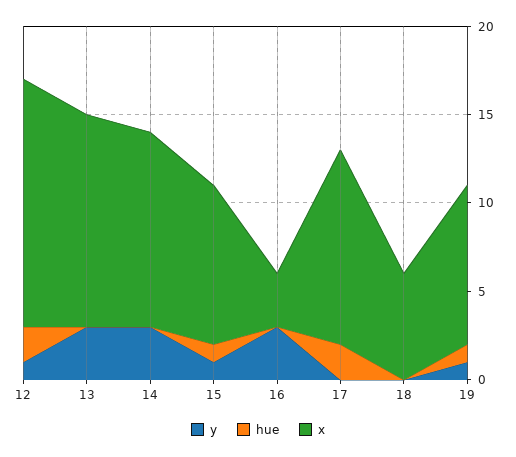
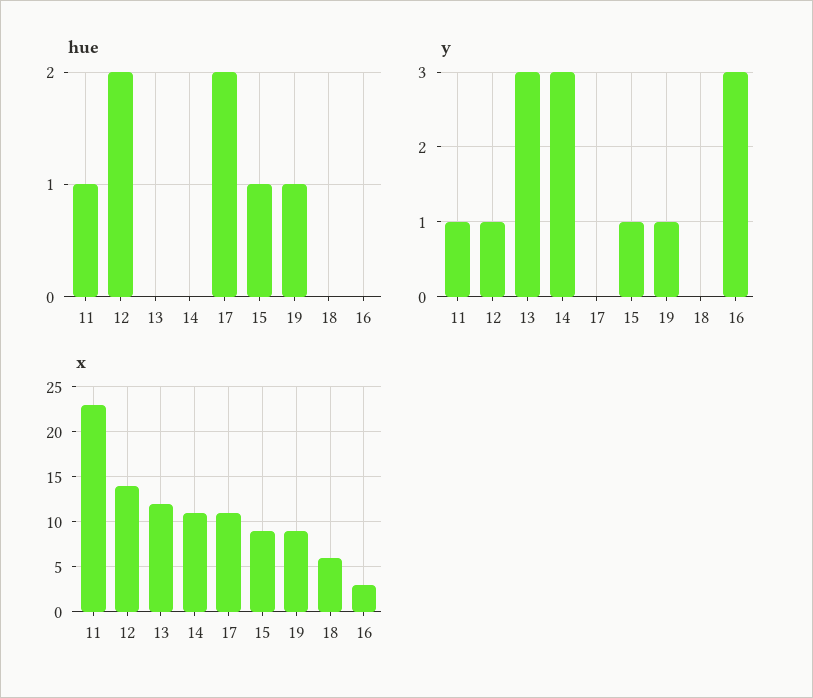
  {
    "y": {
      "12": 1,
      "13": 3,
      "14": 3,
      "15": 1,
      "16": 3,
      "17": 0,
      "18": 0,
-     "19": 1
+     "19": 1,
+     "11": 1
    },
    "hue": {
      "12": 2,
      "13": 0,
      "14": 0,
      "15": 1,
      "16": 0,
      "17": 2,
      "18": 0,
-     "19": 1
+     "19": 1,
+     "11": 1
    },
    "x": {
      "12": 14,
      "13": 12,
      "14": 11,
      "15": 9,
      "16": 3,
      "17": 11,
      "18": 6,
-     "19": 9
+     "19": 9,
+     "11": 23
    }
  }

